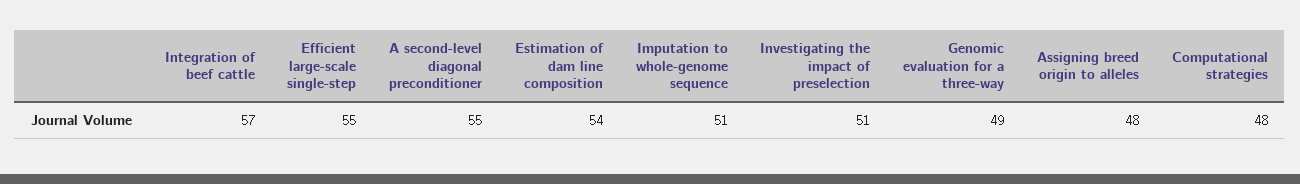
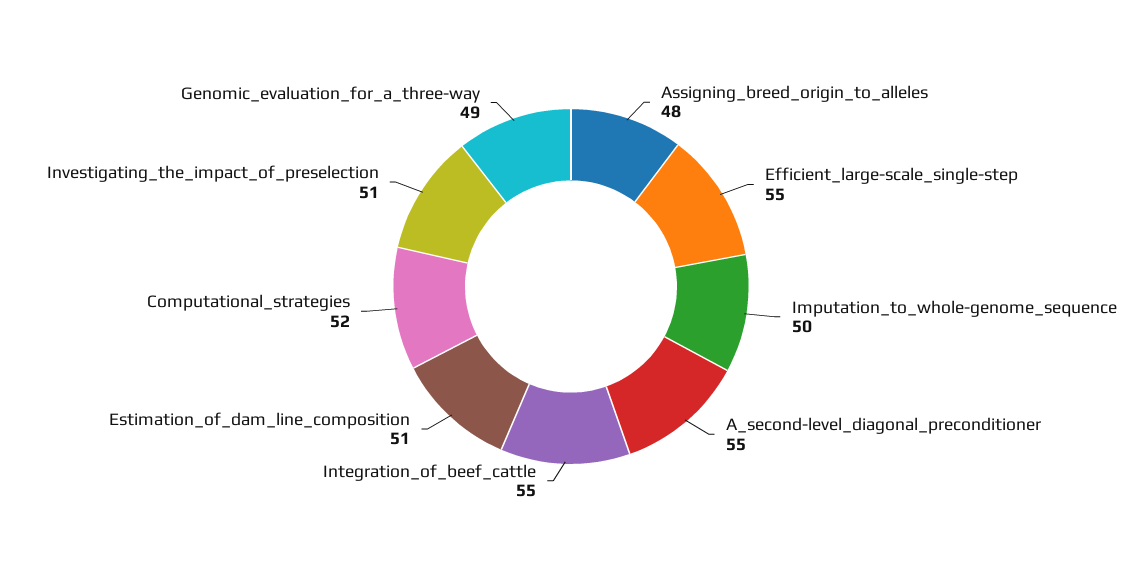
  {
-   "Integration of beef cattle": 57,
+   "Integration of beef cattle": 55,
    "Efficient large-scale single-step": 55,
    "A second-level diagonal preconditioner": 55,
-   "Estimation of dam line composition": 54,
+   "Estimation of dam line composition": 51,
-   "Imputation to whole-genome sequence": 51,
+   "Imputation to whole-genome sequence": 50,
    "Investigating the impact of preselection": 51,
    "Genomic evaluation for a three-way": 49,
    "Assigning breed origin to alleles": 48,
-   "Computational strategies": 48
+   "Computational strategies": 52
  }

